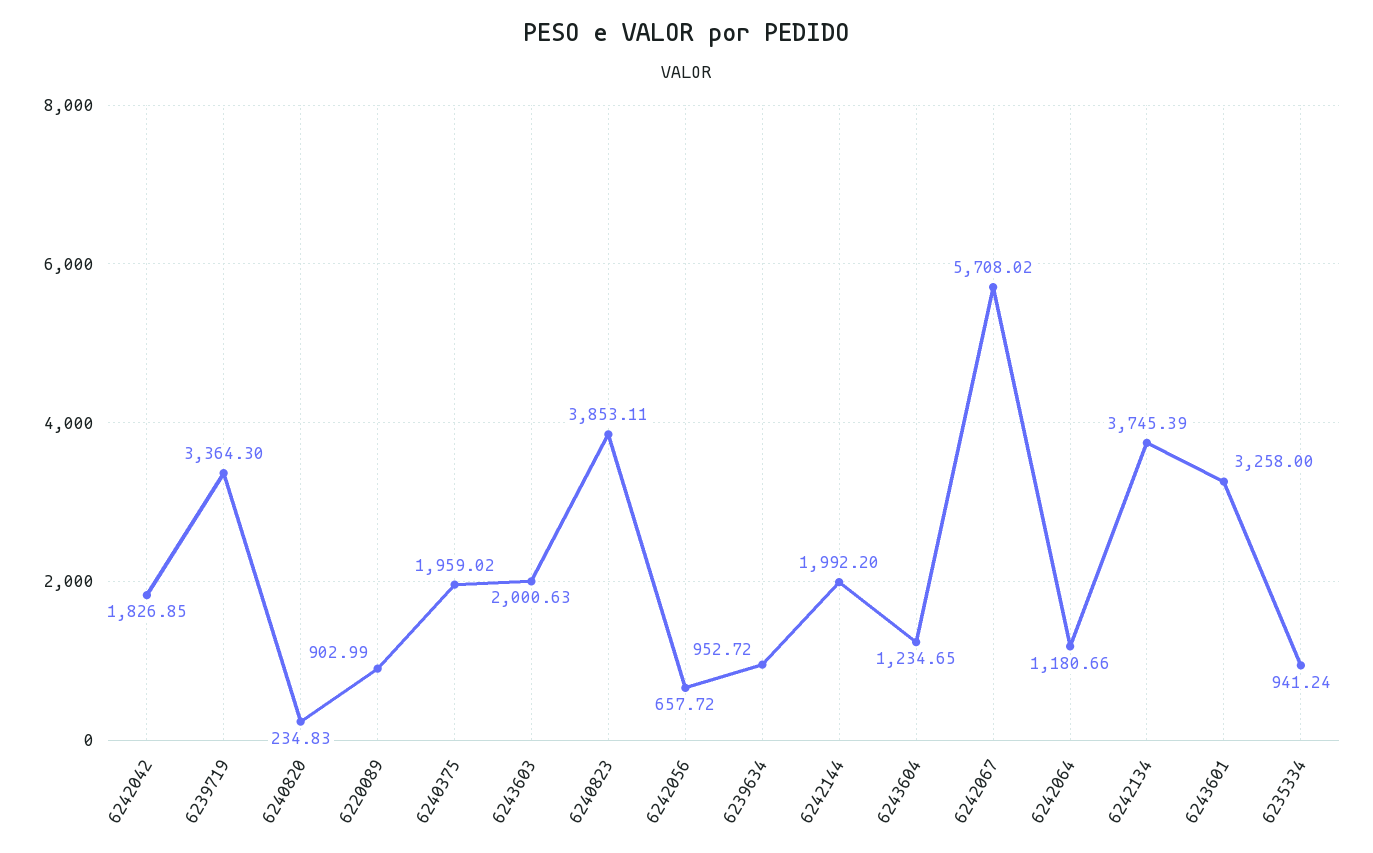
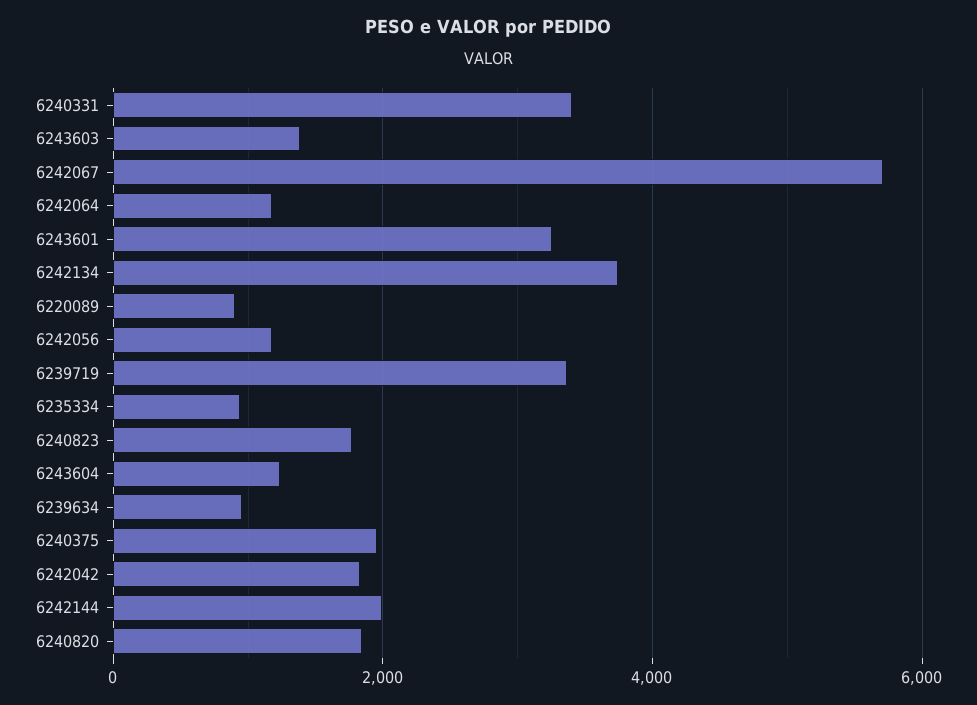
  {
    "6242042": 1826.85,
    "6239719": 3364.3,
-   "6240820": 234.83,
+   "6240820": 1800,
    "6220089": 902.99,
    "6240375": 1959.02,
-   "6243603": 2000.63,
+   "6243603": 1400,
-   "6240823": 3853.11,
+   "6240823": 1800,
-   "6242056": 657.72,
+   "6242056": 1200,
    "6239634": 952.72,
    "6242144": 1992.2,
    "6243604": 1234.65,
    "6242067": 5708.02,
    "6242064": 1180.66,
    "6242134": 3745.39,
    "6243601": 3258,
-   "6235334": 941.24
+   "6235334": 941.24,
+   "6240331": 3400
  }

